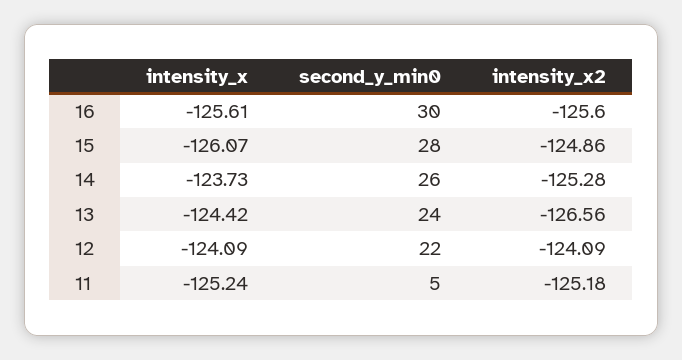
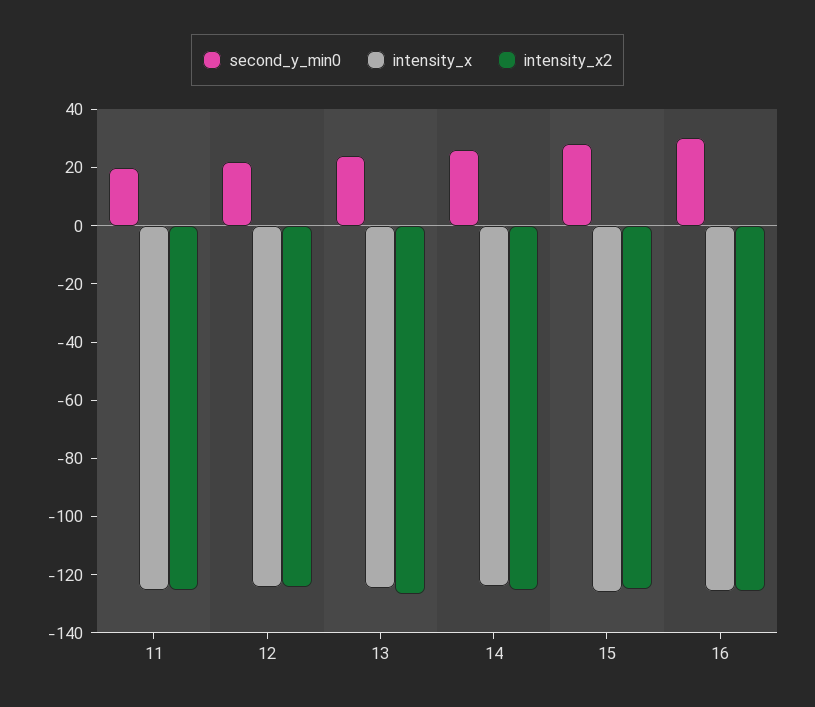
  {
    "intensity_x": {
      "16": -125.61,
      "15": -126.07,
      "14": -123.73,
      "13": -124.42,
      "12": -124.09,
      "11": -125.24
    },
    "second_y_min0": {
      "16": 30,
      "15": 28,
      "14": 26,
      "13": 24,
      "12": 22,
-     "11": 5
+     "11": 20
    },
    "intensity_x2": {
      "16": -125.6,
      "15": -124.86,
      "14": -125.28,
      "13": -126.56,
      "12": -124.09,
      "11": -125.18
    }
  }

